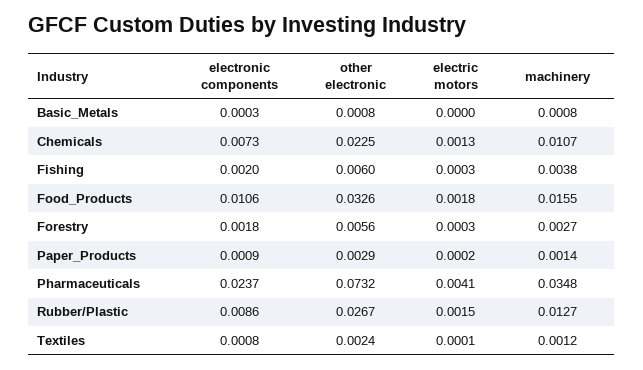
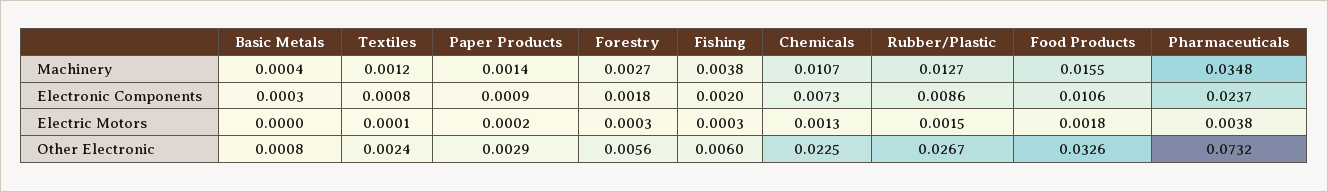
  {
    "electronic components": {
      "Basic_Metals": 0.0003,
      "Chemicals": 0.0073,
      "Fishing": 0.002,
      "Food_Products": 0.0106,
      "Forestry": 0.0018,
      "Paper_Products": 0.0009,
      "Pharmaceuticals": 0.0237,
      "Rubber/Plastic": 0.0086,
      "Textiles": 0.0008
    },
    "other electronic": {
      "Basic_Metals": 0.0008,
      "Chemicals": 0.0225,
      "Fishing": 0.006,
      "Food_Products": 0.0326,
      "Forestry": 0.0056,
      "Paper_Products": 0.0029,
      "Pharmaceuticals": 0.0732,
      "Rubber/Plastic": 0.0267,
      "Textiles": 0.0024
    },
    "electric motors": {
      "Basic_Metals": 0,
      "Chemicals": 0.0013,
      "Fishing": 0.0003,
      "Food_Products": 0.0018,
      "Forestry": 0.0003,
      "Paper_Products": 0.0002,
-     "Pharmaceuticals": 0.0041,
+     "Pharmaceuticals": 0.0038,
      "Rubber/Plastic": 0.0015,
      "Textiles": 0.0001
    },
    "machinery": {
-     "Basic_Metals": 0.0008,
+     "Basic_Metals": 0.0004,
      "Chemicals": 0.0107,
      "Fishing": 0.0038,
      "Food_Products": 0.0155,
      "Forestry": 0.0027,
      "Paper_Products": 0.0014,
      "Pharmaceuticals": 0.0348,
      "Rubber/Plastic": 0.0127,
      "Textiles": 0.0012
    }
  }

